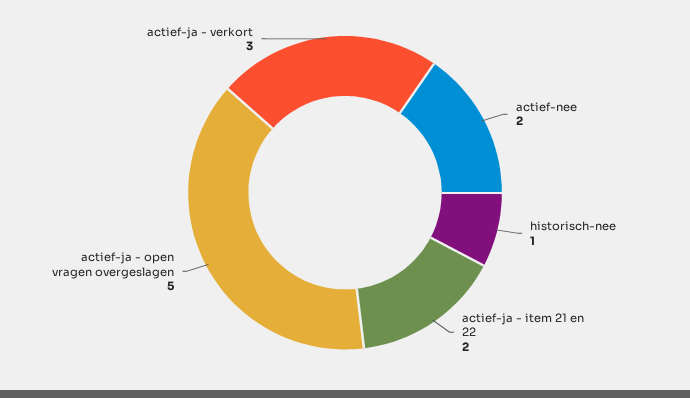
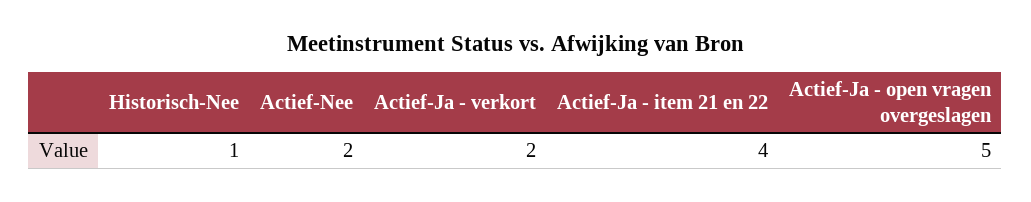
  {
    "actief-nee": 2,
    "historisch-nee": 1,
-   "actief-ja - item 21 en 22": 2,
+   "actief-ja - item 21 en 22": 4,
    "actief-ja - open vragen overgeslagen": 5,
-   "actief-ja - verkort": 3
+   "actief-ja - verkort": 2
  }

